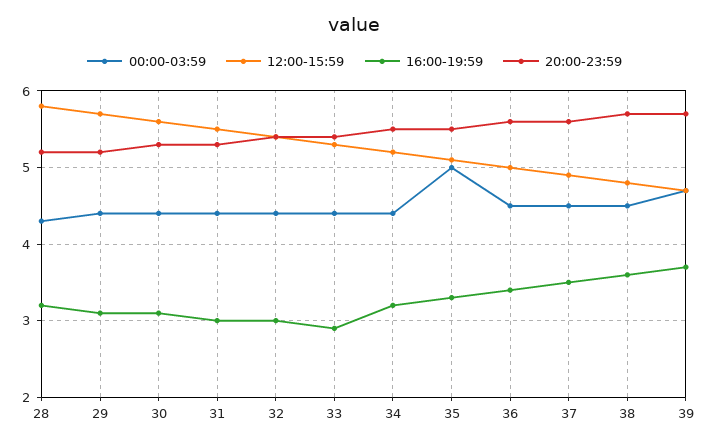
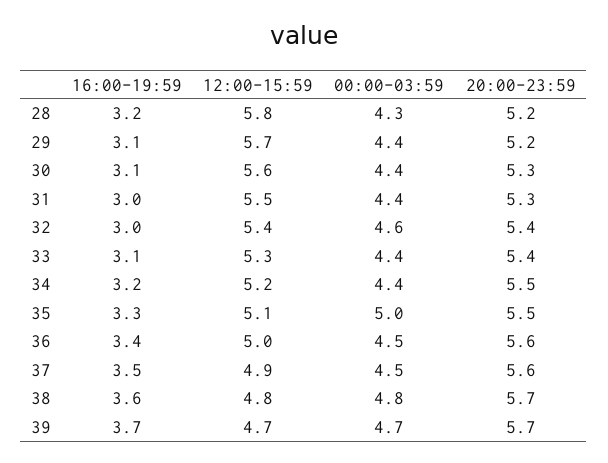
  {
    "00:00-03:59": {
      "28": 4.3,
      "29": 4.4,
      "30": 4.4,
      "31": 4.4,
-     "32": 4.4,
+     "32": 4.6,
      "33": 4.4,
      "34": 4.4,
      "35": 5,
      "36": 4.5,
      "37": 4.5,
-     "38": 4.5,
+     "38": 4.8,
      "39": 4.7
    },
    "12:00-15:59": {
      "28": 5.8,
      "29": 5.7,
      "30": 5.6,
      "31": 5.5,
      "32": 5.4,
      "33": 5.3,
      "34": 5.2,
      "35": 5.1,
      "36": 5,
      "37": 4.9,
      "38": 4.8,
      "39": 4.7
    },
    "16:00-19:59": {
      "28": 3.2,
      "29": 3.1,
      "30": 3.1,
      "31": 3,
      "32": 3,
-     "33": 2.9,
+     "33": 3.1,
      "34": 3.2,
      "35": 3.3,
      "36": 3.4,
      "37": 3.5,
      "38": 3.6,
      "39": 3.7
    },
    "20:00-23:59": {
      "28": 5.2,
      "29": 5.2,
      "30": 5.3,
      "31": 5.3,
      "32": 5.4,
      "33": 5.4,
      "34": 5.5,
      "35": 5.5,
      "36": 5.6,
      "37": 5.6,
      "38": 5.7,
      "39": 5.7
    }
  }

